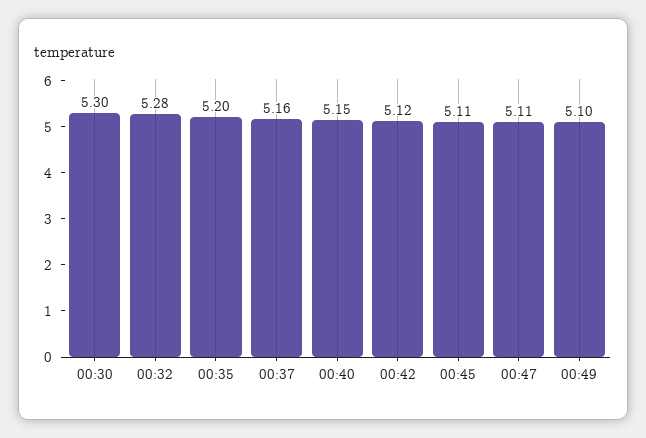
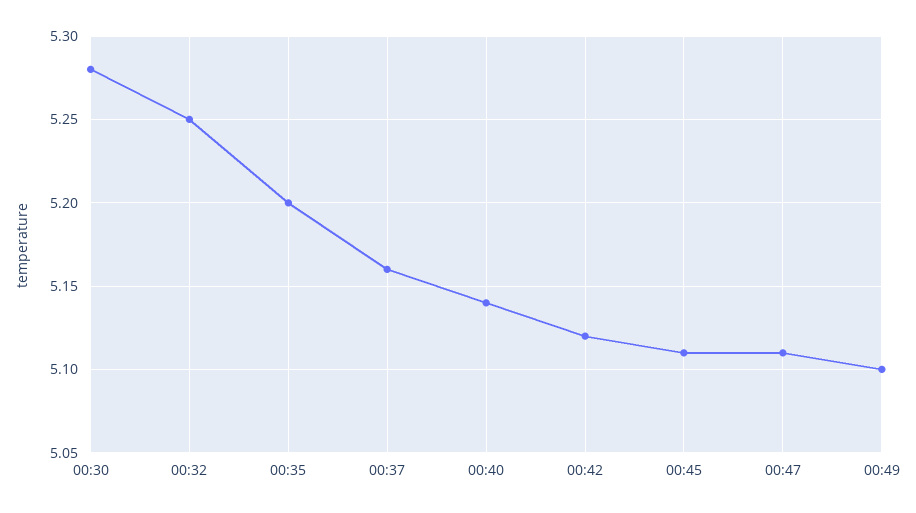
  {
-   "00:30": 5.3,
+   "00:30": 5.28,
-   "00:32": 5.28,
+   "00:32": 5.25,
    "00:35": 5.2,
    "00:37": 5.16,
-   "00:40": 5.15,
+   "00:40": 5.14,
    "00:42": 5.12,
    "00:45": 5.11,
    "00:47": 5.11,
    "00:49": 5.1
  }

